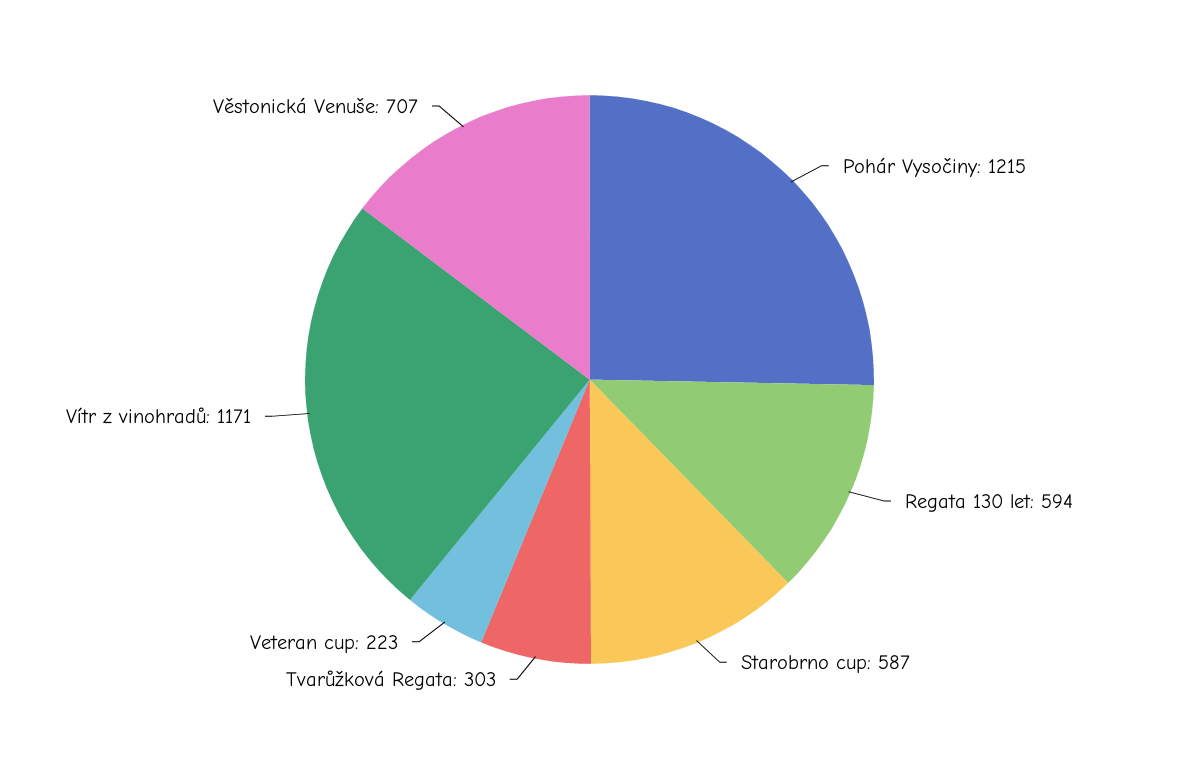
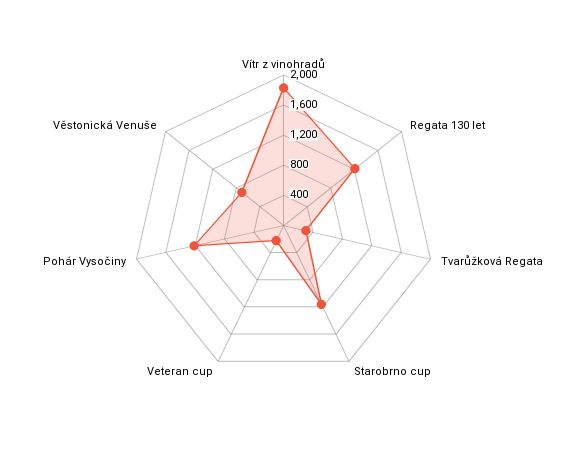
  {
    "Pohár Vysočiny": 1215,
-   "Regata 130 let": 594,
+   "Regata 130 let": 1200,
-   "Starobrno cup": 587,
+   "Starobrno cup": 1200,
    "Tvarůžková Regata": 303,
    "Veteran cup": 223,
-   "Vítr z vinohradů": 1171,
+   "Vítr z vinohradů": 1800,
    "Věstonická Venuše": 707
  }

